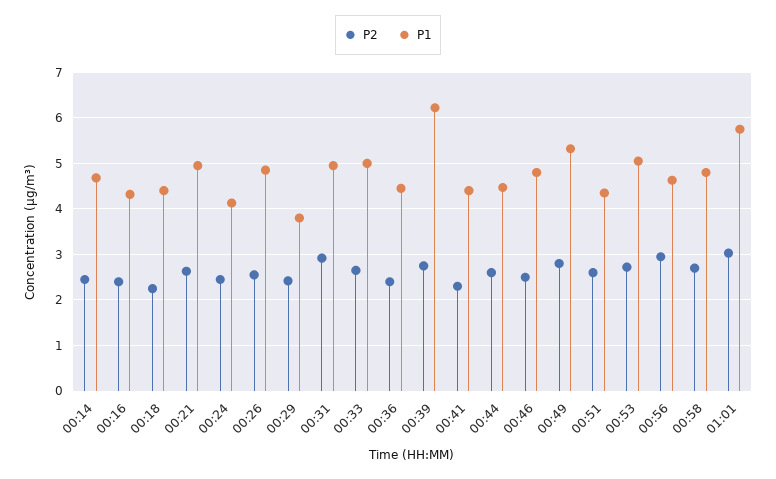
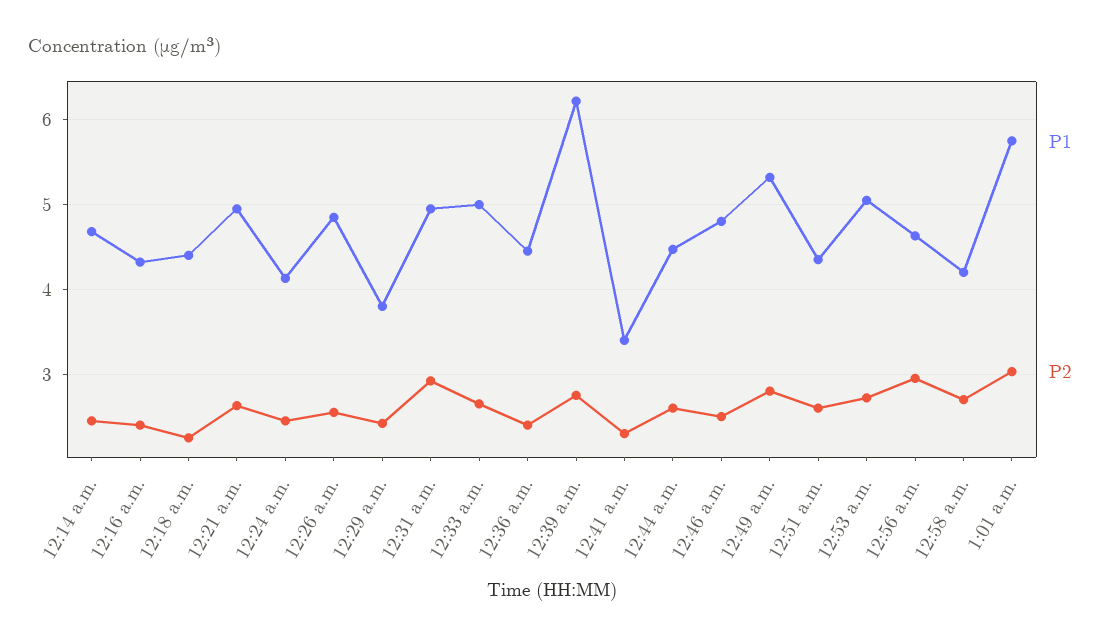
  {
    "P2": {
      "00:14": 2.5,
      "00:16": 2.4,
      "00:18": 2.3,
      "00:21": 2.6,
      "00:24": 2.5,
      "00:26": 2.6,
      "00:29": 2.4,
      "00:31": 2.9,
      "00:33": 2.7,
      "00:36": 2.4,
      "00:39": 2.8,
      "00:41": 2.3,
      "00:44": 2.6,
      "00:46": 2.5,
      "00:49": 2.8,
      "00:51": 2.6,
      "00:53": 2.7,
      "00:56": 3,
      "00:58": 2.7,
      "01:01": 3
    },
    "P1": {
      "00:14": 4.7,
      "00:16": 4.3,
      "00:18": 4.4,
      "00:21": 5,
      "00:24": 4.1,
      "00:26": 4.9,
      "00:29": 3.8,
      "00:31": 5,
      "00:33": 5,
      "00:36": 4.5,
      "00:39": 6.2,
-     "00:41": 4.4,
+     "00:41": 3.4,
      "00:44": 4.5,
      "00:46": 4.8,
      "00:49": 5.3,
      "00:51": 4.4,
      "00:53": 5.1,
      "00:56": 4.6,
-     "00:58": 4.8,
+     "00:58": 4.2,
      "01:01": 5.8
    }
  }

